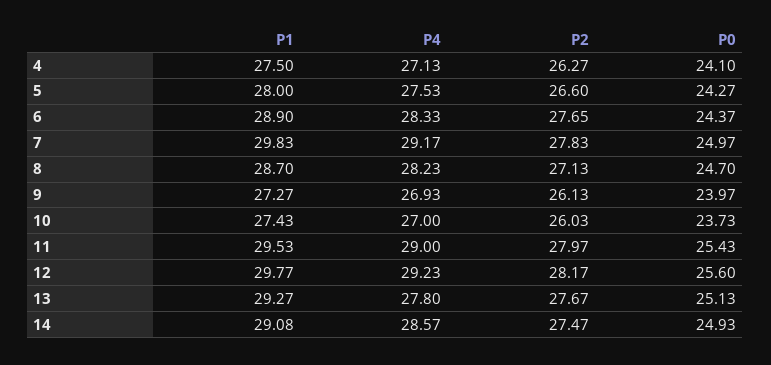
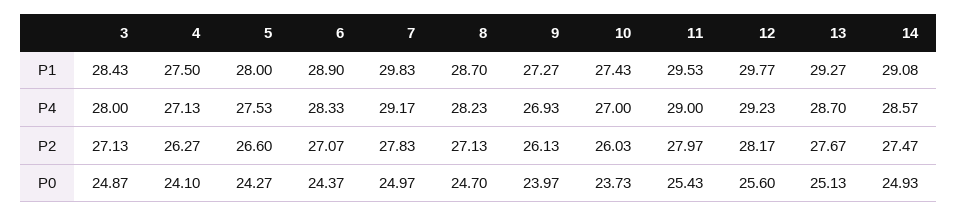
  {
    "P1": {
      "4": 27.5,
      "5": 28,
      "6": 28.9,
      "7": 29.83,
      "8": 28.7,
      "9": 27.27,
      "10": 27.43,
      "11": 29.53,
      "12": 29.77,
      "13": 29.27,
-     "14": 29.08
+     "14": 29.08,
+     "3": 28.43
    },
    "P4": {
      "4": 27.13,
      "5": 27.53,
      "6": 28.33,
      "7": 29.17,
      "8": 28.23,
      "9": 26.93,
      "10": 27,
      "11": 29,
      "12": 29.23,
-     "13": 27.8,
+     "13": 28.7,
-     "14": 28.57
+     "14": 28.57,
+     "3": 28
    },
    "P2": {
      "4": 26.27,
      "5": 26.6,
-     "6": 27.65,
+     "6": 27.07,
      "7": 27.83,
      "8": 27.13,
      "9": 26.13,
      "10": 26.03,
      "11": 27.97,
      "12": 28.17,
      "13": 27.67,
-     "14": 27.47
+     "14": 27.47,
+     "3": 27.13
    },
    "P0": {
      "4": 24.1,
      "5": 24.27,
      "6": 24.37,
      "7": 24.97,
      "8": 24.7,
      "9": 23.97,
      "10": 23.73,
      "11": 25.43,
      "12": 25.6,
      "13": 25.13,
-     "14": 24.93
+     "14": 24.93,
+     "3": 24.87
    }
  }

